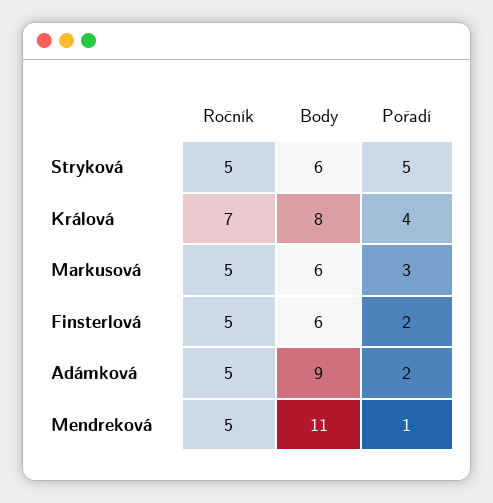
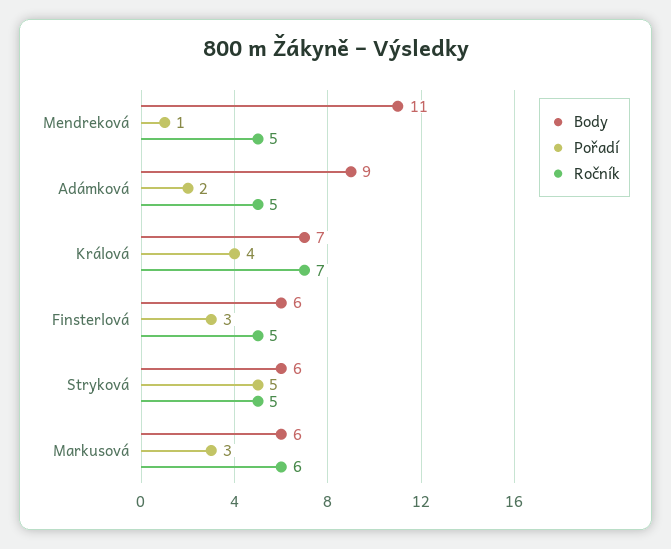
  {
    "Ročník": {
      "Stryková": 5,
      "Králová": 7,
-     "Markusová": 5,
+     "Markusová": 6,
      "Finsterlová": 5,
      "Adámková": 5,
      "Mendreková": 5
    },
    "Body": {
      "Stryková": 6,
-     "Králová": 8,
+     "Králová": 7,
      "Markusová": 6,
      "Finsterlová": 6,
      "Adámková": 9,
      "Mendreková": 11
    },
    "Pořadí": {
      "Stryková": 5,
      "Králová": 4,
      "Markusová": 3,
-     "Finsterlová": 2,
+     "Finsterlová": 3,
      "Adámková": 2,
      "Mendreková": 1
    }
  }

